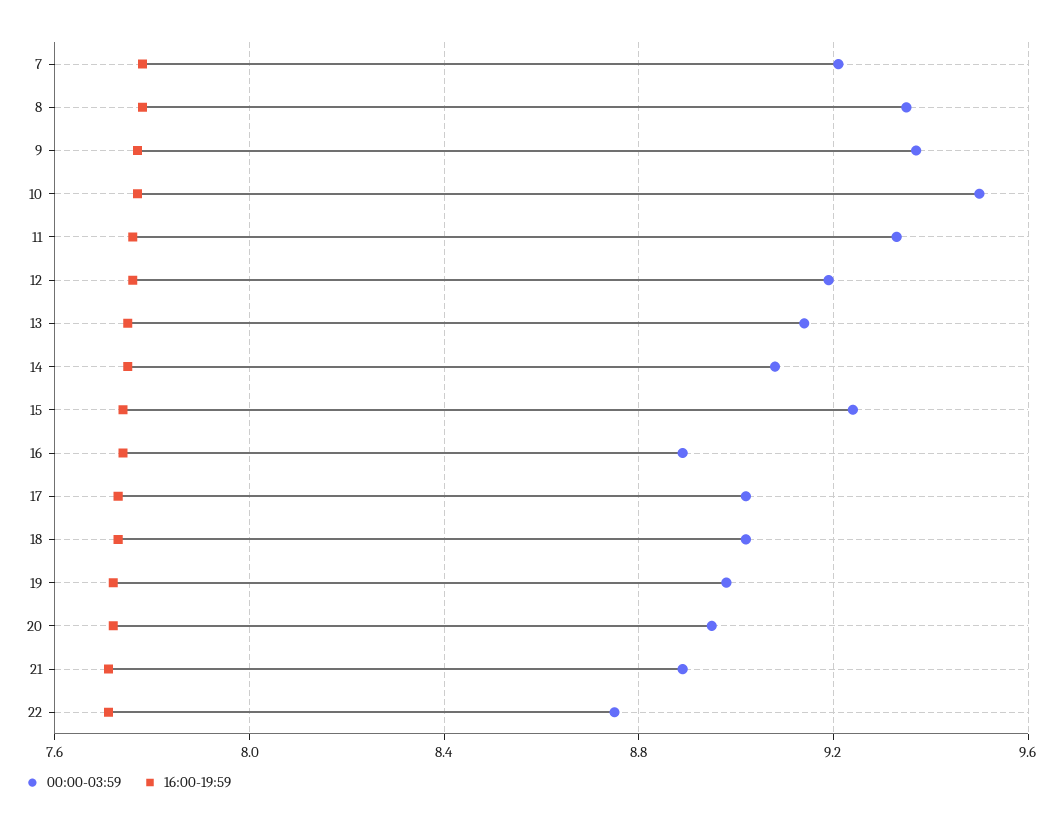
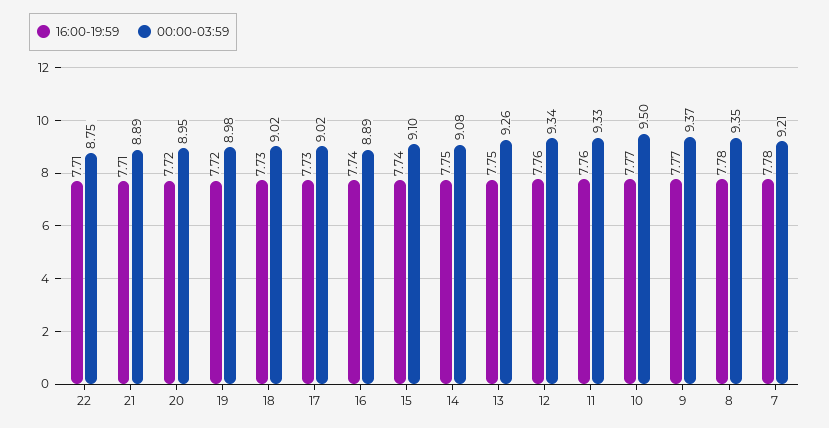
  {
    "00:00-03:59": {
      "7": 9.21,
      "8": 9.35,
      "9": 9.37,
      "10": 9.5,
      "11": 9.33,
-     "12": 9.2,
+     "12": 9.34,
-     "13": 9.15,
+     "13": 9.26,
      "14": 9.08,
-     "15": 9.25,
+     "15": 9.1,
      "16": 8.89,
      "17": 9.02,
      "18": 9.02,
      "19": 8.98,
      "20": 8.95,
      "21": 8.89,
      "22": 8.75
    },
    "16:00-19:59": {
      "7": 7.78,
      "8": 7.78,
      "9": 7.77,
      "10": 7.77,
      "11": 7.76,
      "12": 7.76,
      "13": 7.75,
      "14": 7.75,
      "15": 7.74,
      "16": 7.74,
      "17": 7.73,
      "18": 7.73,
      "19": 7.72,
      "20": 7.72,
      "21": 7.71,
      "22": 7.71
    }
  }

